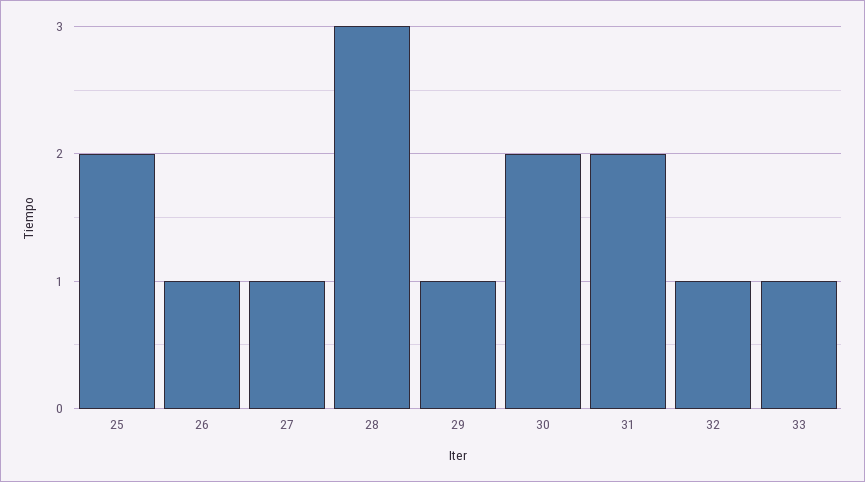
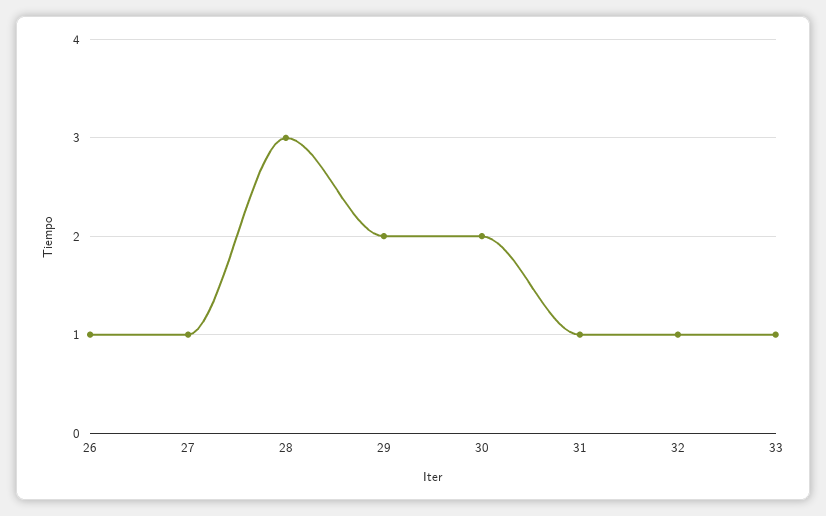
  {
-   "25": 2,
    "26": 1,
    "27": 1,
    "28": 3,
-   "29": 1,
+   "29": 2,
    "30": 2,
-   "31": 2,
+   "31": 1,
    "32": 1,
    "33": 1
  }

